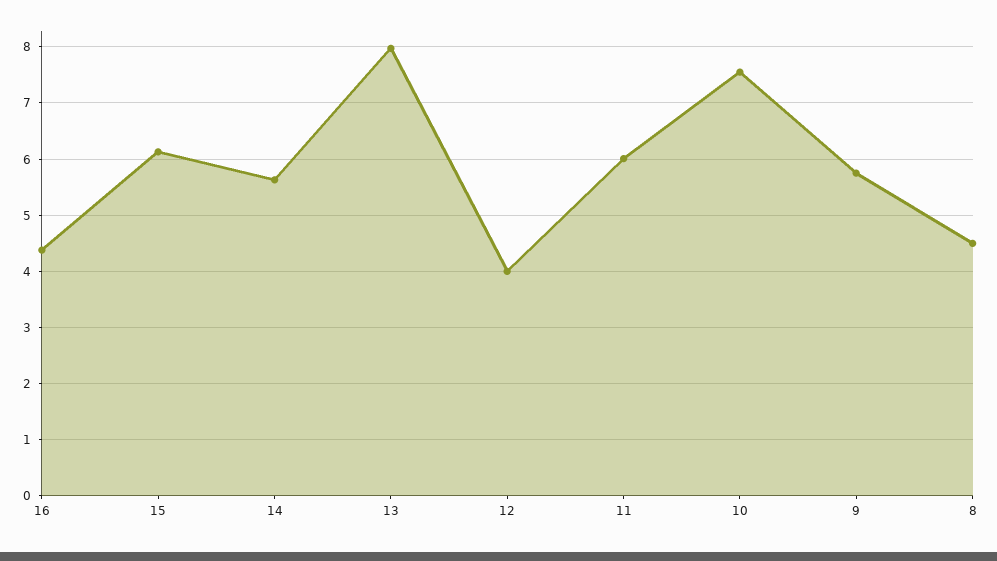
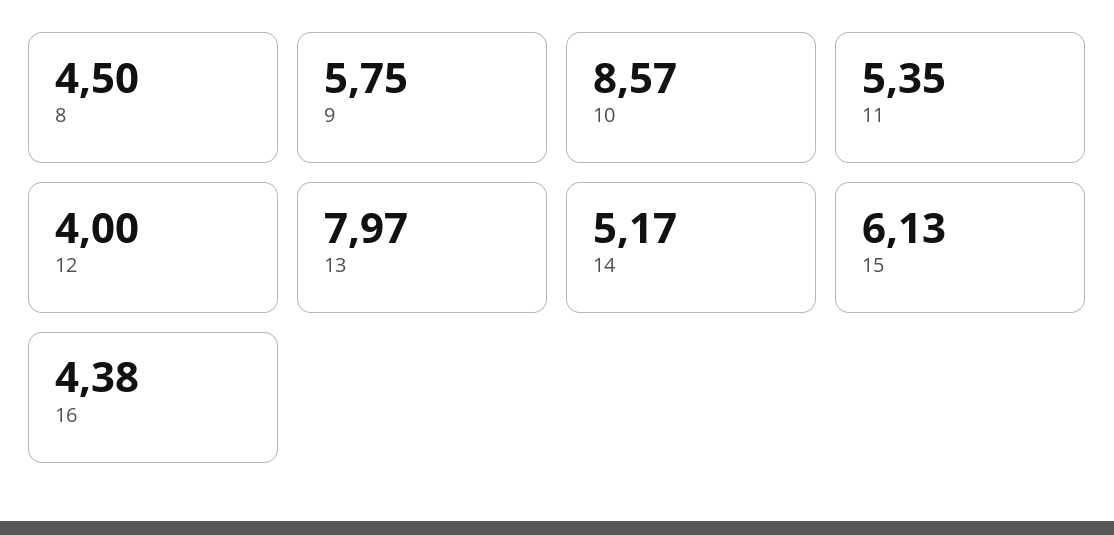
  {
    "16": 4.38,
    "15": 6.13,
-   "14": 5.6,
+   "14": 5.17,
    "13": 7.97,
    "12": 4,
-   "11": 6,
+   "11": 5.35,
-   "10": 7.6,
+   "10": 8.57,
    "9": 5.75,
    "8": 4.5
  }

